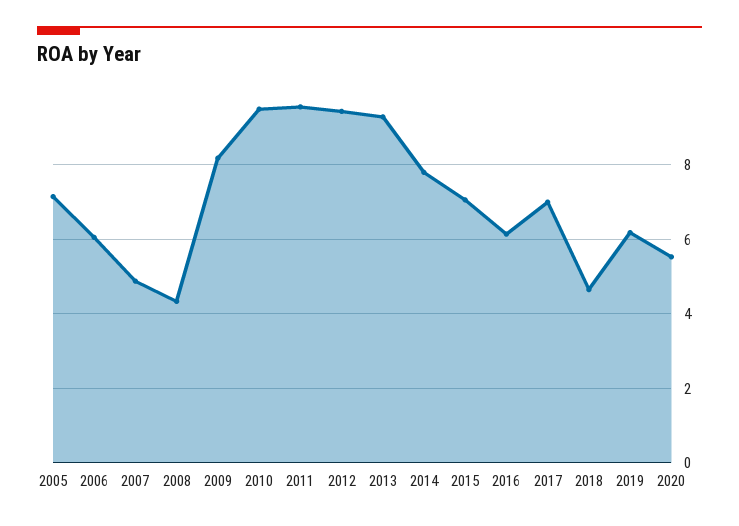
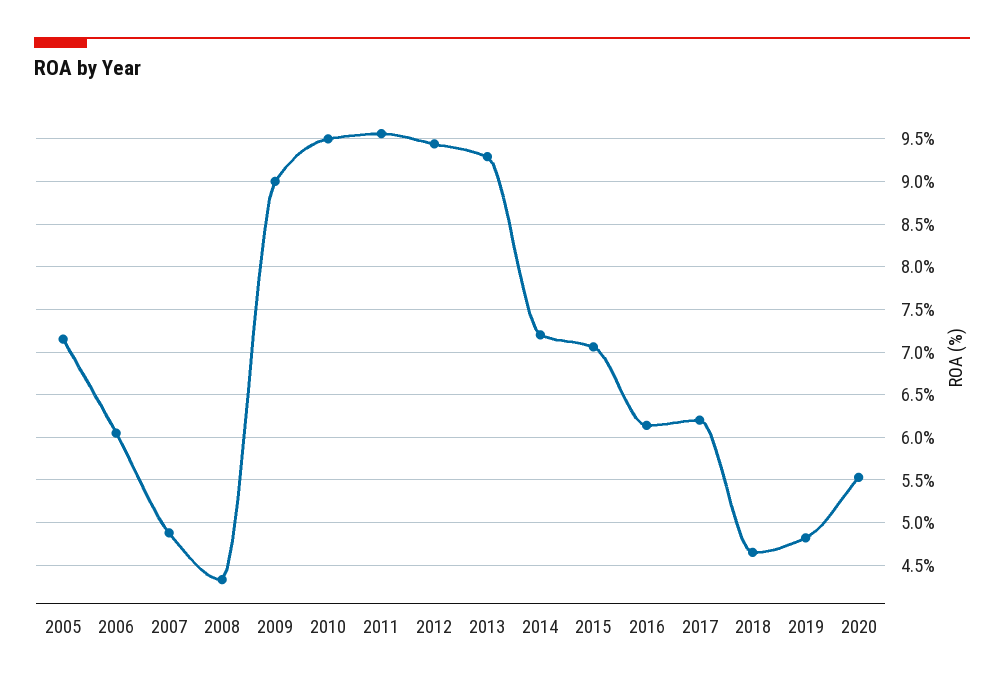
  {
    "2005": 7.2,
    "2006": 6.1,
    "2007": 4.9,
    "2008": 4.3,
-   "2009": 8.2,
+   "2009": 9,
    "2010": 9.5,
    "2011": 9.6,
    "2012": 9.4,
    "2013": 9.3,
-   "2014": 7.8,
+   "2014": 7.2,
    "2015": 7.1,
    "2016": 6.1,
-   "2017": 7,
+   "2017": 6.2,
    "2018": 4.7,
-   "2019": 6.2,
+   "2019": 4.8,
    "2020": 5.5
  }

